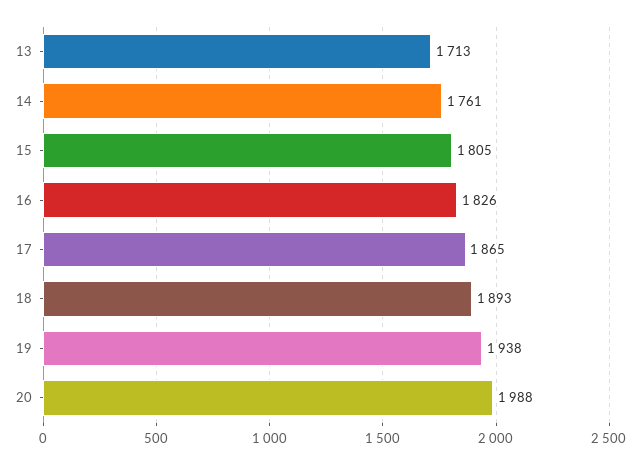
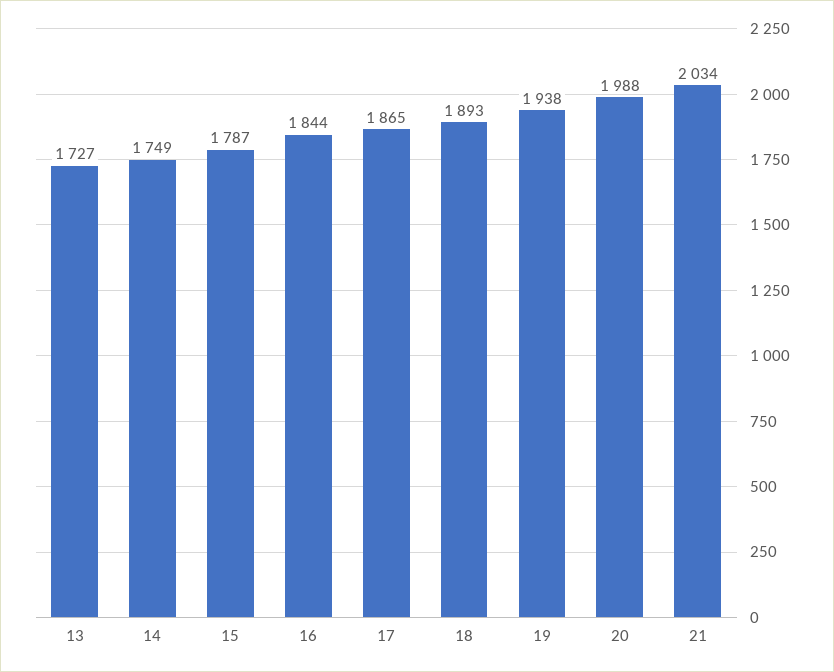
  {
-   "13": 1713,
+   "13": 1727,
-   "14": 1761,
+   "14": 1749,
-   "15": 1805,
+   "15": 1787,
-   "16": 1826,
+   "16": 1844,
    "17": 1865,
    "18": 1893,
    "19": 1938,
-   "20": 1988
+   "20": 1988,
+   "21": 2034
  }

